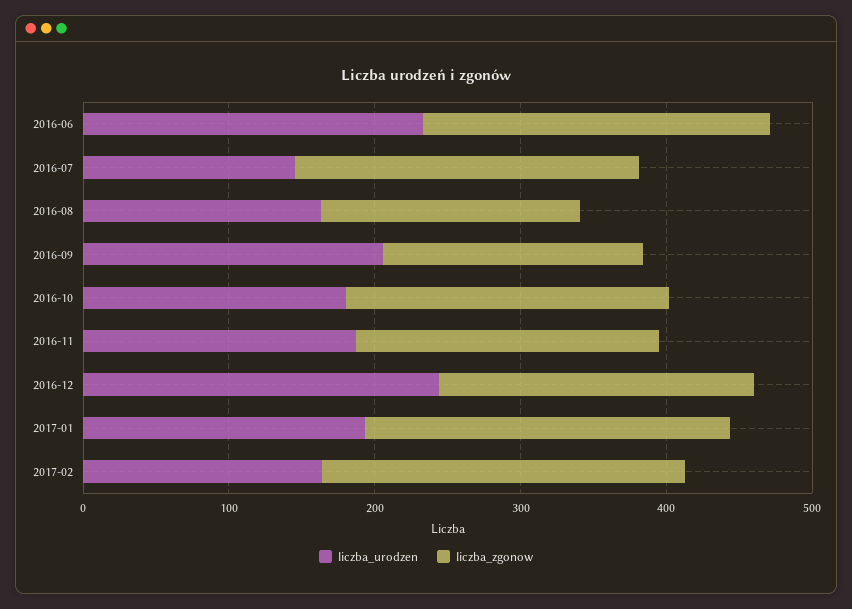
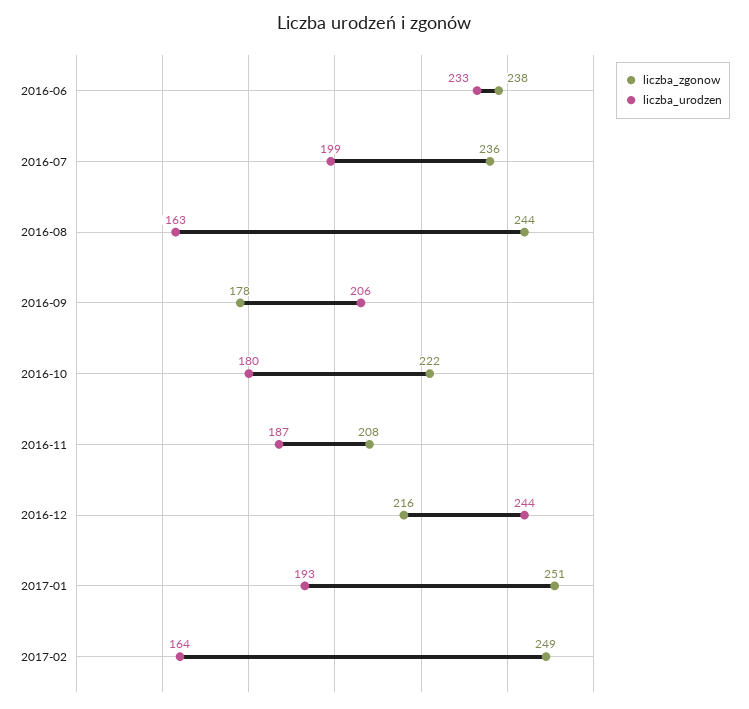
  {
    "liczba_urodzen": {
      "2016-06": 233,
-     "2016-07": 140,
+     "2016-07": 199,
      "2016-08": 163,
      "2016-09": 206,
      "2016-10": 180,
      "2016-11": 187,
      "2016-12": 244,
      "2017-01": 193,
      "2017-02": 164
    },
    "liczba_zgonow": {
      "2016-06": 238,
      "2016-07": 236,
-     "2016-08": 180,
+     "2016-08": 244,
      "2016-09": 178,
      "2016-10": 222,
      "2016-11": 208,
      "2016-12": 216,
      "2017-01": 251,
      "2017-02": 249
    }
  }

